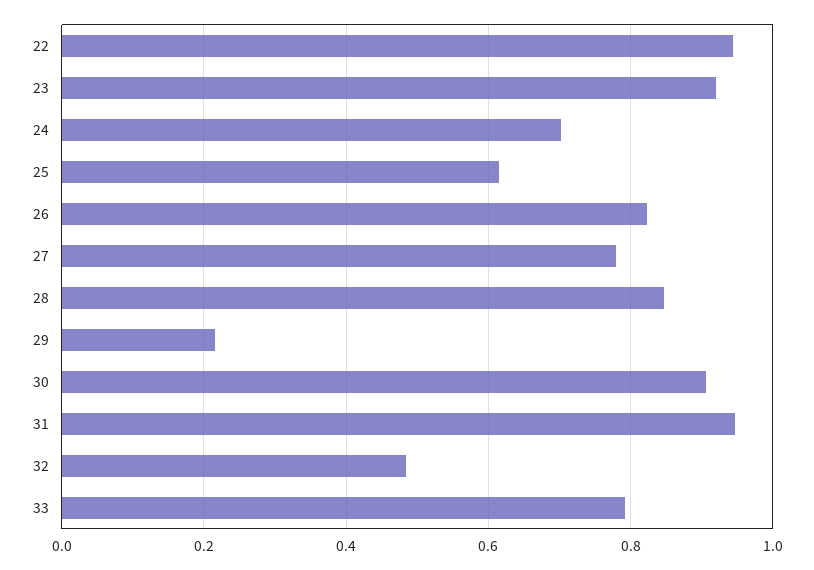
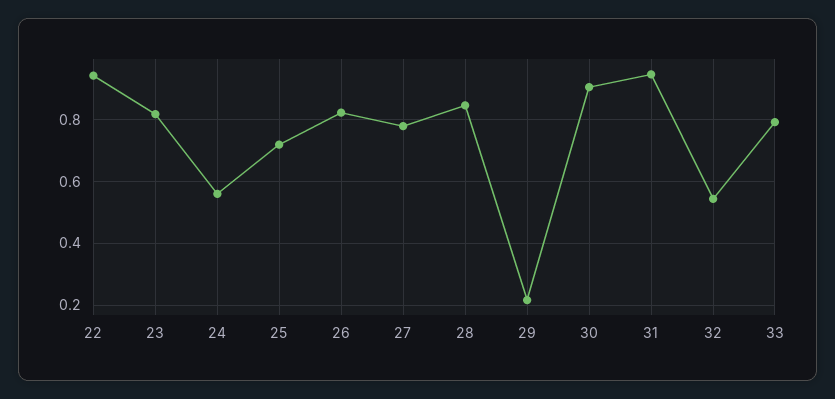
  {
    "22": 0.94,
-   "23": 0.92,
+   "23": 0.82,
-   "24": 0.7,
+   "24": 0.56,
-   "25": 0.62,
+   "25": 0.72,
    "26": 0.82,
    "27": 0.78,
    "28": 0.84,
    "29": 0.22,
    "30": 0.9,
    "31": 0.94,
-   "32": 0.48,
+   "32": 0.54,
    "33": 0.8
  }

